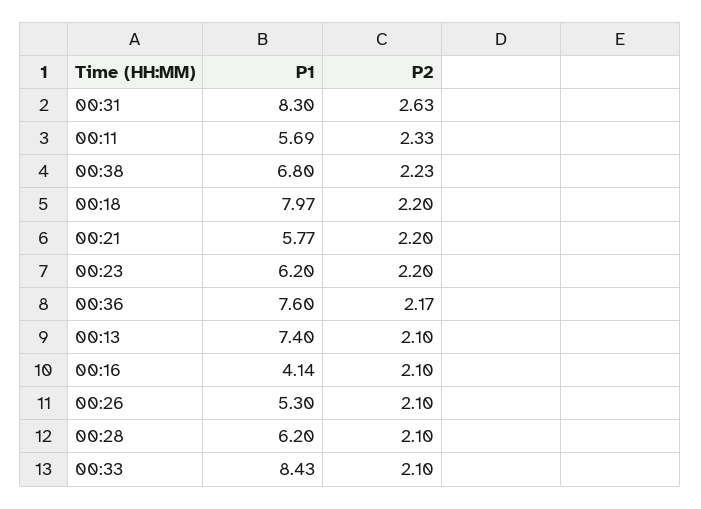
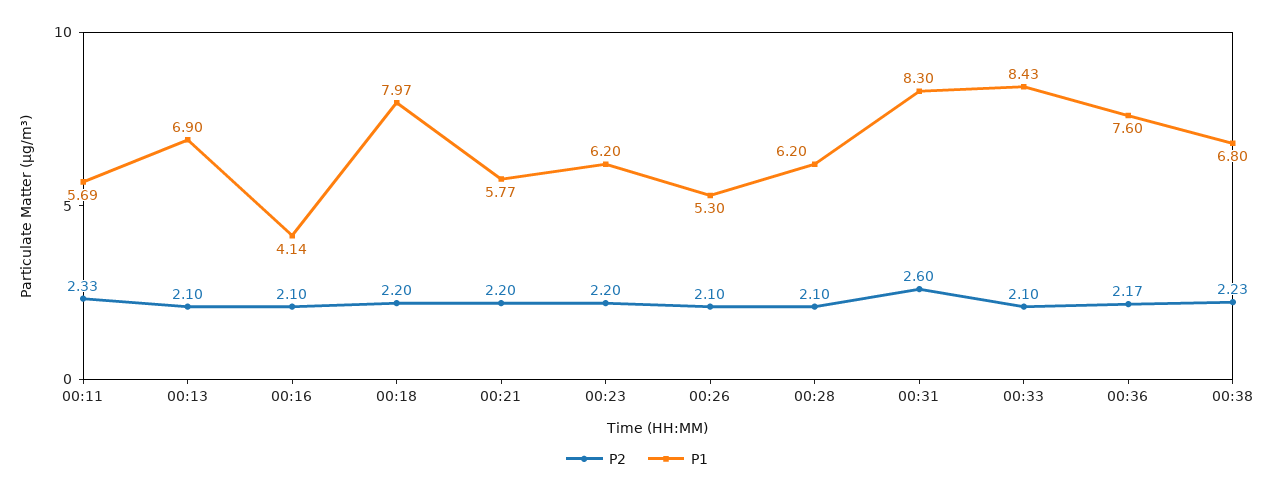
  {
    "P1": {
      "00:31": 8.3,
      "00:11": 5.69,
      "00:38": 6.8,
      "00:18": 7.97,
      "00:21": 5.77,
      "00:23": 6.2,
      "00:36": 7.6,
-     "00:13": 7.4,
+     "00:13": 6.9,
      "00:16": 4.14,
      "00:26": 5.3,
      "00:28": 6.2,
      "00:33": 8.43
    },
    "P2": {
-     "00:31": 2.63,
+     "00:31": 2.6,
      "00:11": 2.33,
      "00:38": 2.23,
      "00:18": 2.2,
      "00:21": 2.2,
      "00:23": 2.2,
      "00:36": 2.17,
      "00:13": 2.1,
      "00:16": 2.1,
      "00:26": 2.1,
      "00:28": 2.1,
      "00:33": 2.1
    }
  }

